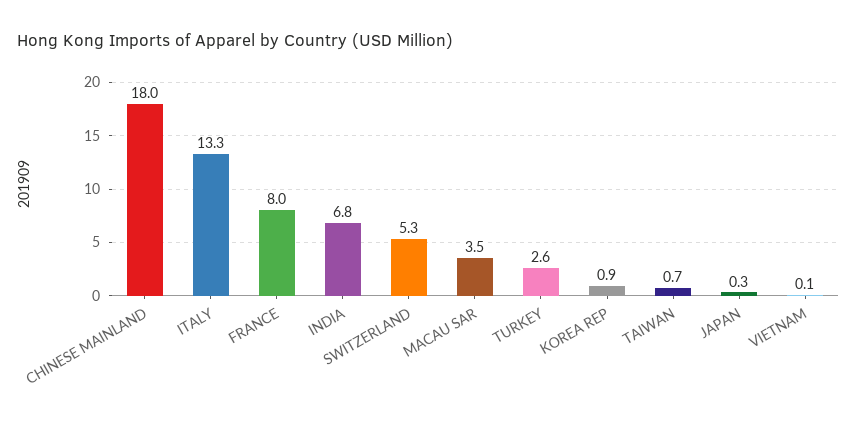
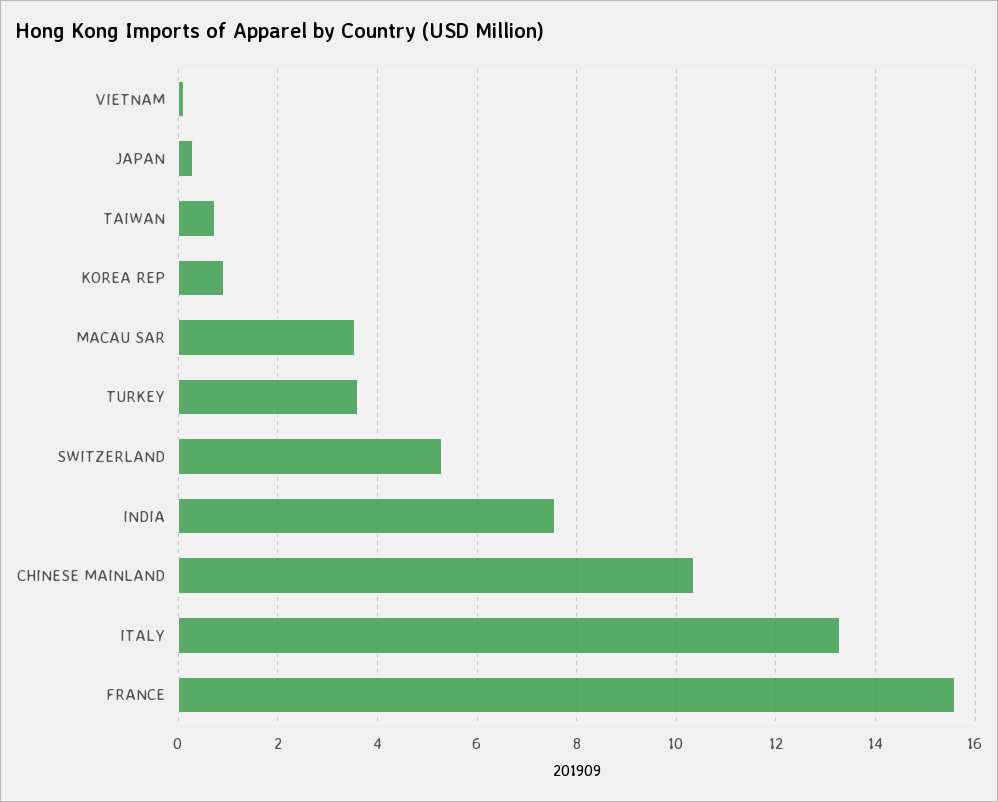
  {
-   "CHINESE MAINLAND": 18,
+   "CHINESE MAINLAND": 10.4,
    "ITALY": 13.3,
-   "FRANCE": 8,
+   "FRANCE": 15.6,
-   "INDIA": 6.8,
+   "INDIA": 7.6,
    "SWITZERLAND": 5.3,
    "MACAU SAR": 3.5,
-   "TURKEY": 2.6,
+   "TURKEY": 3.6,
    "KOREA REP": 0.9,
    "TAIWAN": 0.7,
    "JAPAN": 0.3,
    "VIETNAM": 0.1
  }

